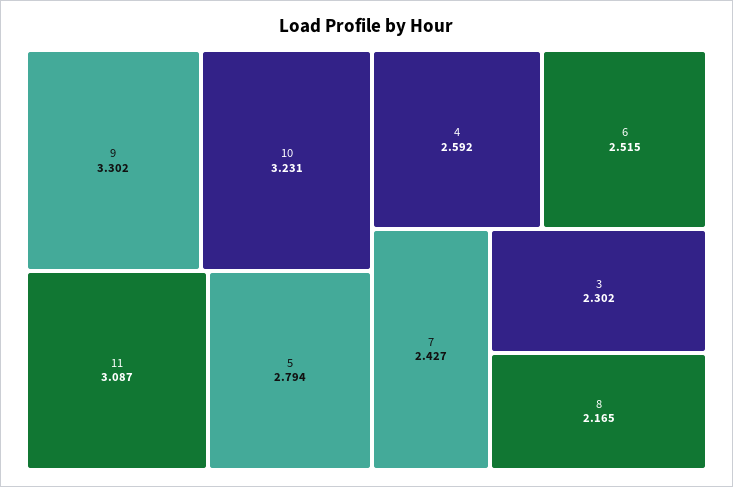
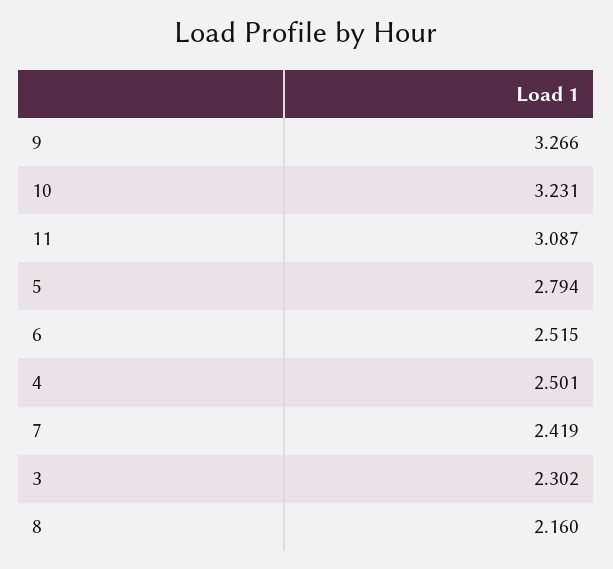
  {
-   "9": 3.302,
+   "9": 3.266,
    "10": 3.231,
    "11": 3.087,
    "5": 2.794,
-   "4": 2.592,
+   "4": 2.501,
    "6": 2.515,
-   "7": 2.427,
+   "7": 2.419,
    "3": 2.302,
-   "8": 2.165
+   "8": 2.16
  }

